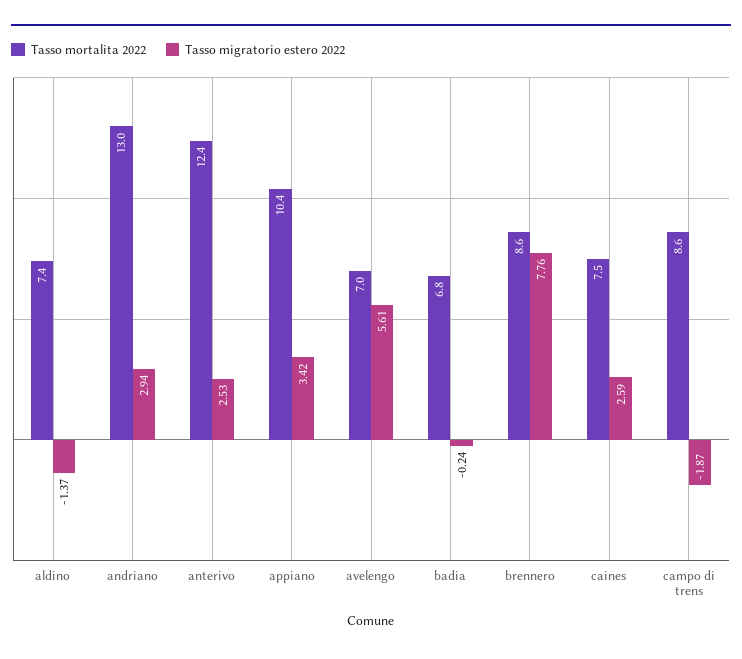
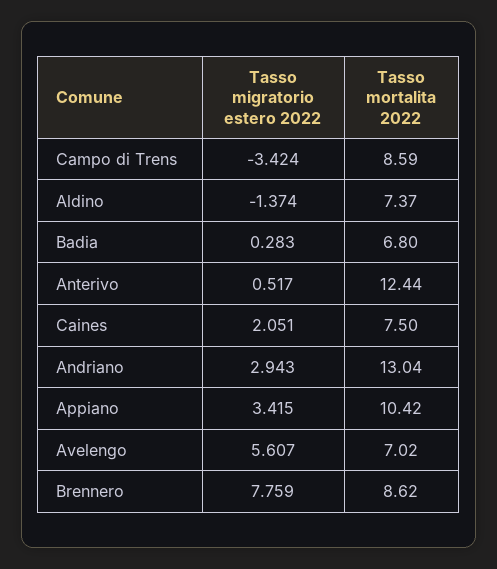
  {
    "Tasso mortalita 2022": {
      "aldino": 7.37,
      "andriano": 13.04,
      "anterivo": 12.44,
      "appiano": 10.42,
      "avelengo": 7.02,
      "badia": 6.8,
      "brennero": 8.62,
      "caines": 7.5,
      "campo di trens": 8.59
    },
    "Tasso migratorio estero 2022": {
      "aldino": -1.374,
      "andriano": 2.943,
-     "anterivo": 2.53,
+     "anterivo": 0.517,
      "appiano": 3.415,
      "avelengo": 5.607,
-     "badia": -0.24,
+     "badia": 0.283,
      "brennero": 7.759,
-     "caines": 2.59,
+     "caines": 2.051,
-     "campo di trens": -1.87
+     "campo di trens": -3.424
    }
  }

